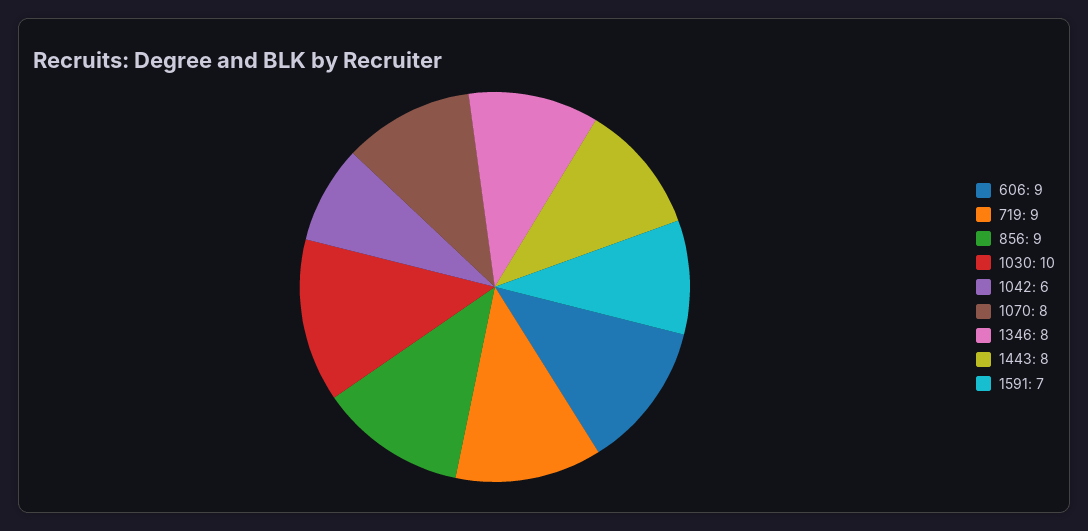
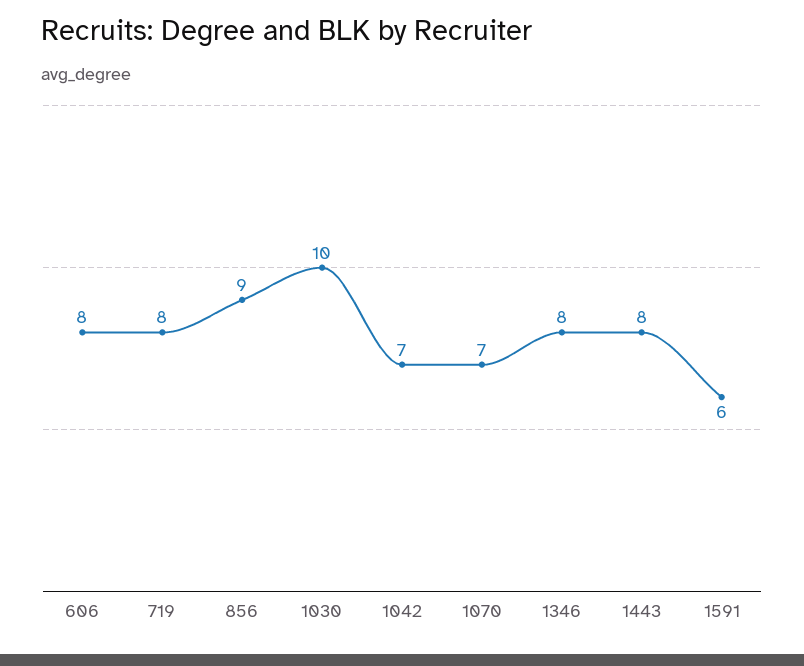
  {
-   "606": 9,
+   "606": 8,
-   "719": 9,
+   "719": 8,
    "856": 9,
    "1030": 10,
-   "1042": 6,
+   "1042": 7,
-   "1070": 8,
+   "1070": 7,
    "1346": 8,
    "1443": 8,
-   "1591": 7
+   "1591": 6
  }

